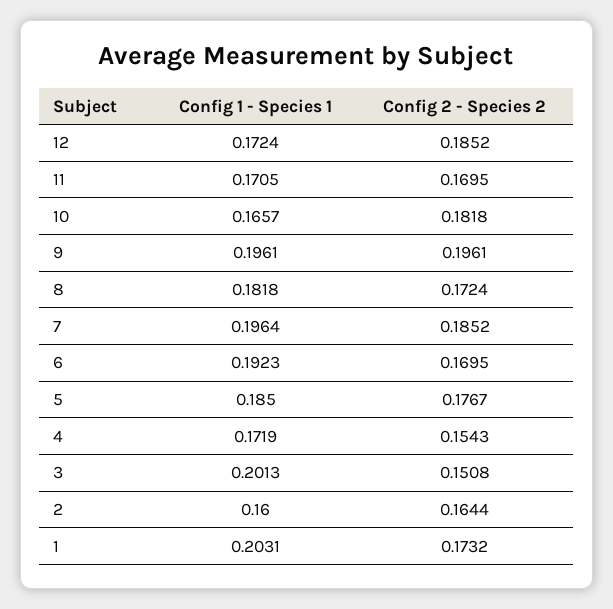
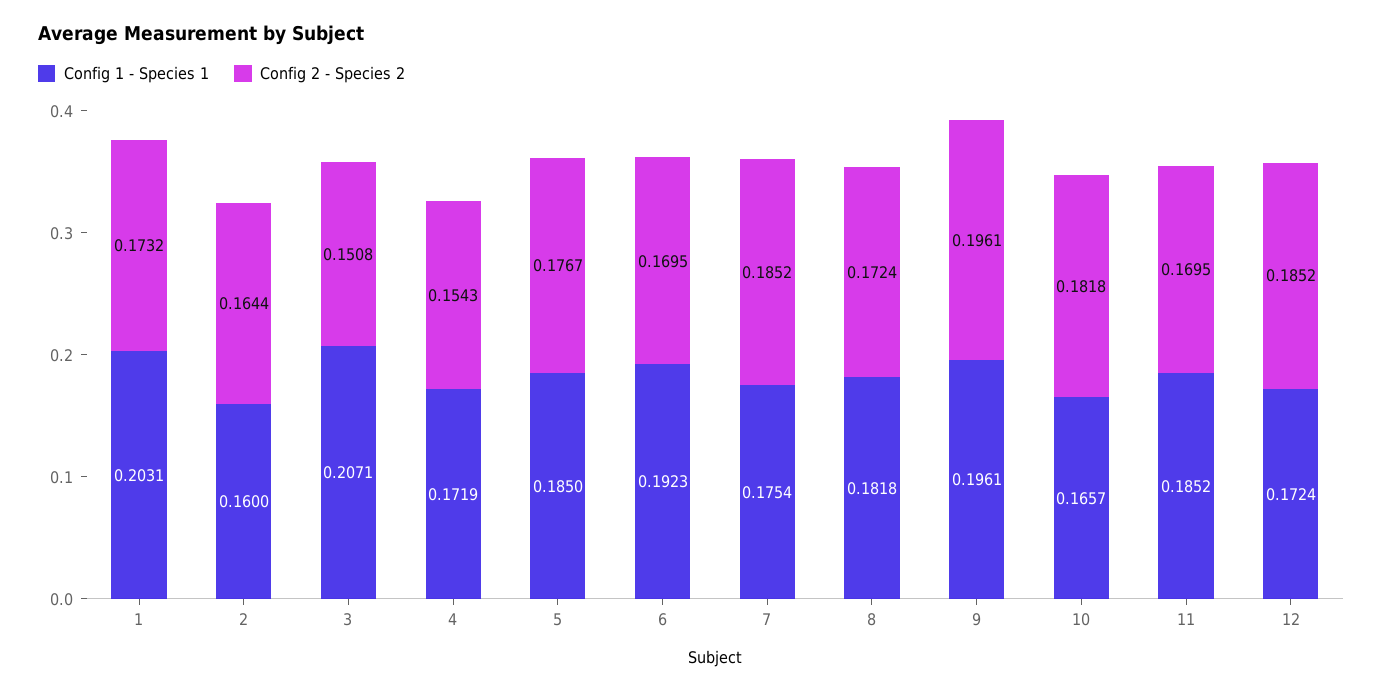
  {
    "Config 1 - Species 1": {
      "12": 0.1724,
-     "11": 0.1705,
+     "11": 0.1852,
      "10": 0.1657,
      "9": 0.1961,
      "8": 0.1818,
-     "7": 0.1964,
+     "7": 0.1754,
      "6": 0.1923,
      "5": 0.185,
      "4": 0.1719,
-     "3": 0.2013,
+     "3": 0.2071,
      "2": 0.16,
      "1": 0.2031
    },
    "Config 2 - Species 2": {
      "12": 0.1852,
      "11": 0.1695,
      "10": 0.1818,
      "9": 0.1961,
      "8": 0.1724,
      "7": 0.1852,
      "6": 0.1695,
      "5": 0.1767,
      "4": 0.1543,
      "3": 0.1508,
      "2": 0.1644,
      "1": 0.1732
    }
  }

